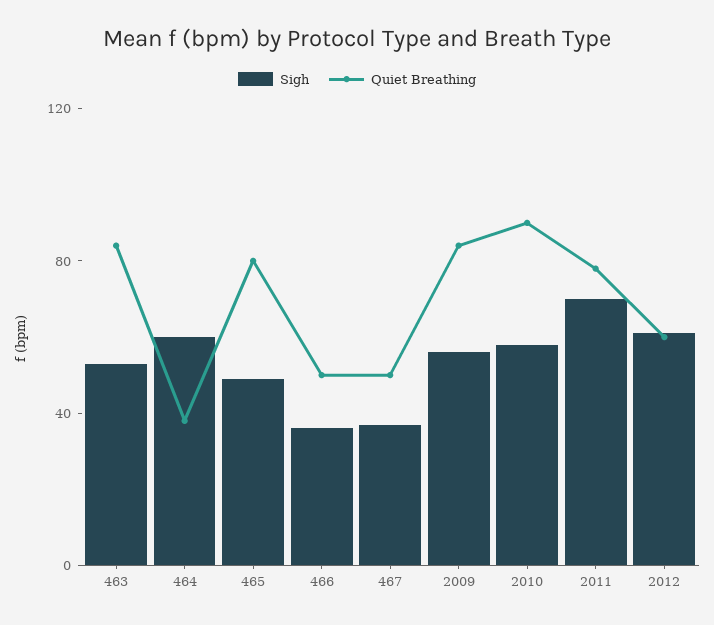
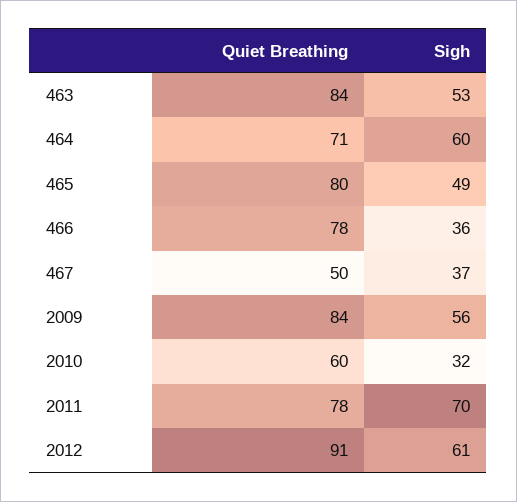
  {
    "Sigh": {
      "463": 53,
      "464": 60,
      "465": 49,
      "466": 36,
      "467": 37,
      "2009": 56,
-     "2010": 60,
+     "2010": 32,
      "2011": 70,
      "2012": 61
    },
    "Quiet Breathing": {
      "463": 84,
-     "464": 40,
+     "464": 71,
      "465": 80,
-     "466": 50,
+     "466": 78,
      "467": 50,
      "2009": 84,
-     "2010": 90,
+     "2010": 60,
      "2011": 78,
-     "2012": 60
+     "2012": 91
    }
  }

